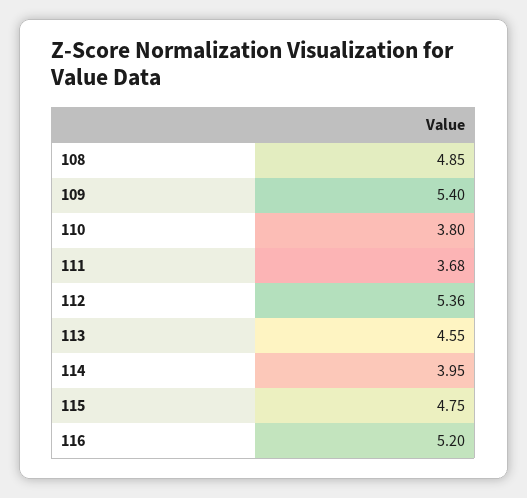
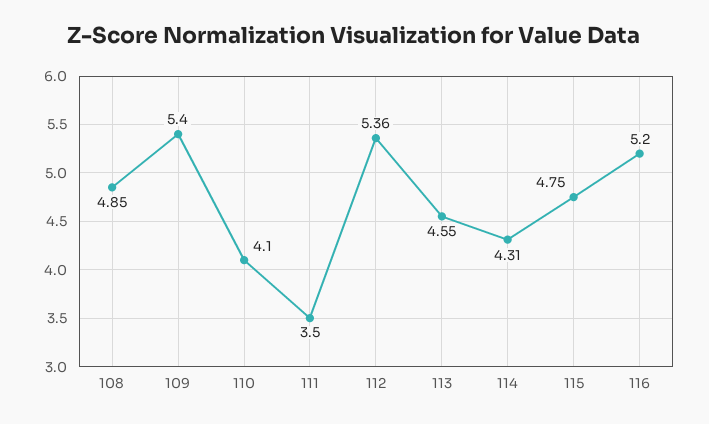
  {
    "108": 4.85,
    "109": 5.4,
-   "110": 3.8,
+   "110": 4.1,
-   "111": 3.68,
+   "111": 3.5,
    "112": 5.36,
    "113": 4.55,
-   "114": 3.95,
+   "114": 4.31,
    "115": 4.75,
    "116": 5.2
  }

